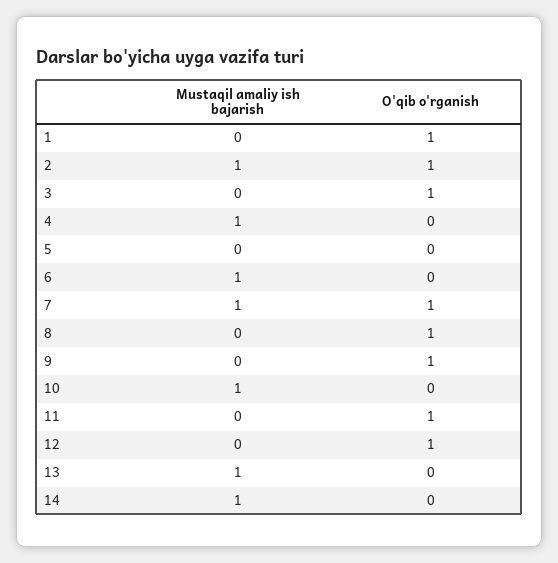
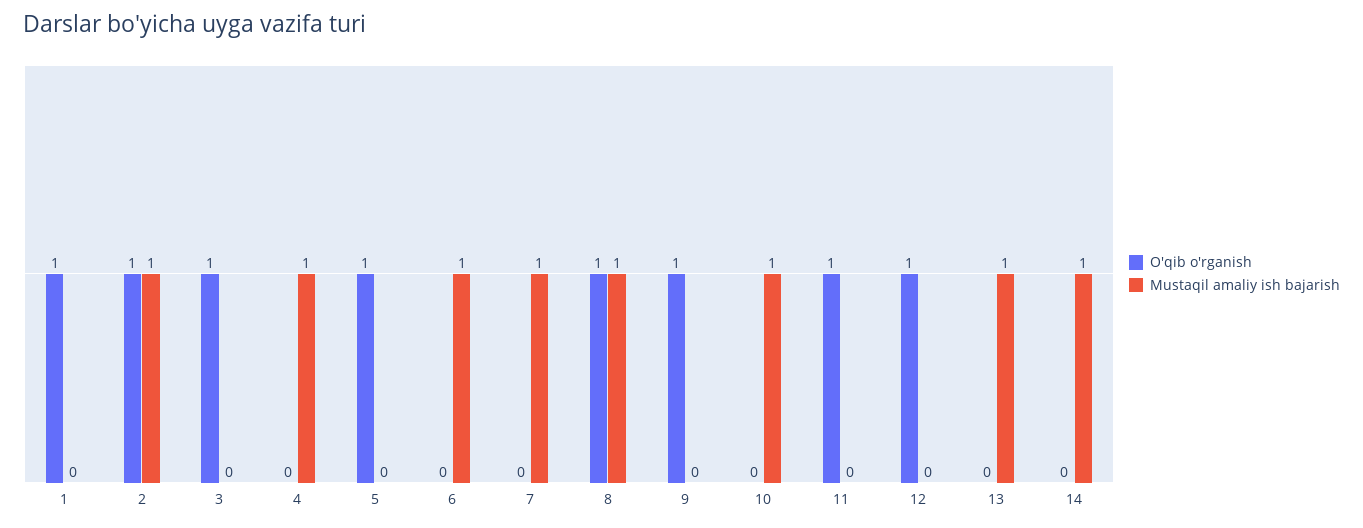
  {
    "Mustaqil amaliy ish bajarish": {
      "1": 0,
      "2": 1,
      "3": 0,
      "4": 1,
      "5": 0,
      "6": 1,
      "7": 1,
-     "8": 0,
+     "8": 1,
      "9": 0,
      "10": 1,
      "11": 0,
      "12": 0,
      "13": 1,
      "14": 1
    },
    "O'qib o'rganish": {
      "1": 1,
      "2": 1,
      "3": 1,
      "4": 0,
-     "5": 0,
+     "5": 1,
      "6": 0,
-     "7": 1,
+     "7": 0,
      "8": 1,
      "9": 1,
      "10": 0,
      "11": 1,
      "12": 1,
      "13": 0,
      "14": 0
    }
  }

